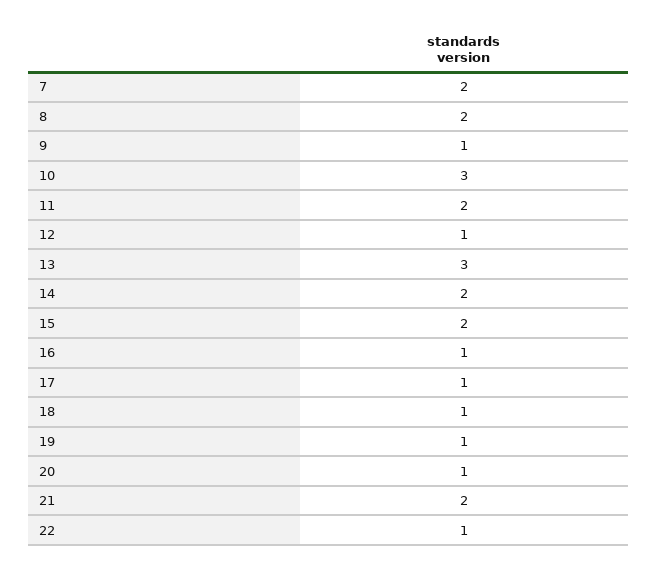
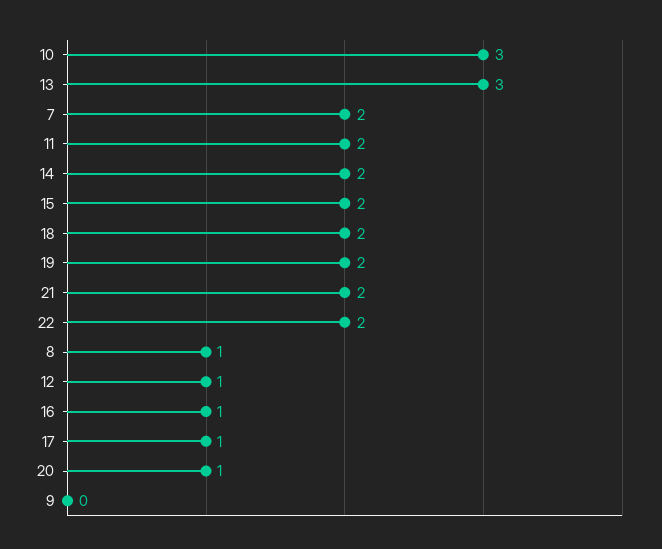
  {
    "7": 2,
-   "8": 2,
+   "8": 1,
-   "9": 1,
+   "9": 0,
    "10": 3,
    "11": 2,
    "12": 1,
    "13": 3,
    "14": 2,
    "15": 2,
    "16": 1,
    "17": 1,
-   "18": 1,
+   "18": 2,
-   "19": 1,
+   "19": 2,
    "20": 1,
    "21": 2,
-   "22": 1
+   "22": 2
  }

